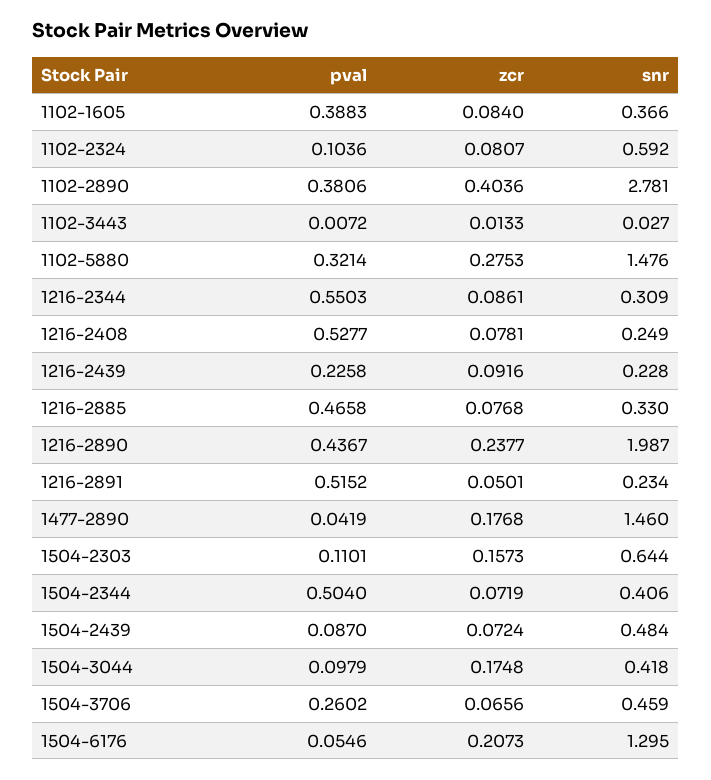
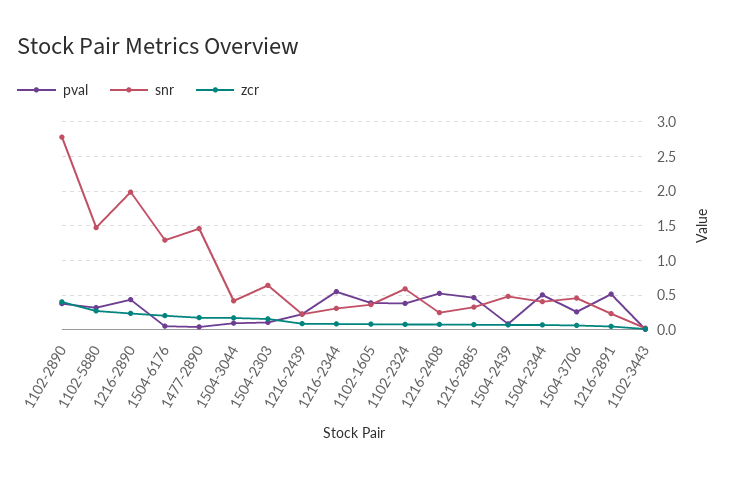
  {
    "pval": {
      "1102-1605": 0.3883,
-     "1102-2324": 0.1036,
+     "1102-2324": 0.4,
      "1102-2890": 0.3806,
      "1102-3443": 0.0072,
      "1102-5880": 0.3214,
      "1216-2344": 0.5503,
      "1216-2408": 0.5277,
      "1216-2439": 0.2258,
      "1216-2885": 0.4658,
      "1216-2890": 0.4367,
      "1216-2891": 0.5152,
      "1477-2890": 0.0419,
      "1504-2303": 0.1101,
      "1504-2344": 0.504,
      "1504-2439": 0.087,
      "1504-3044": 0.0979,
      "1504-3706": 0.2602,
      "1504-6176": 0.0546
    },
    "zcr": {
      "1102-1605": 0.084,
      "1102-2324": 0.0807,
      "1102-2890": 0.4036,
      "1102-3443": 0.0133,
      "1102-5880": 0.2753,
      "1216-2344": 0.0861,
      "1216-2408": 0.0781,
      "1216-2439": 0.0916,
      "1216-2885": 0.0768,
      "1216-2890": 0.2377,
      "1216-2891": 0.0501,
      "1477-2890": 0.1768,
      "1504-2303": 0.1573,
      "1504-2344": 0.0719,
      "1504-2439": 0.0724,
      "1504-3044": 0.1748,
      "1504-3706": 0.0656,
      "1504-6176": 0.2073
    },
    "snr": {
      "1102-1605": 0.366,
      "1102-2324": 0.592,
      "1102-2890": 2.781,
      "1102-3443": 0.027,
      "1102-5880": 1.476,
      "1216-2344": 0.309,
      "1216-2408": 0.249,
      "1216-2439": 0.228,
      "1216-2885": 0.33,
      "1216-2890": 1.987,
      "1216-2891": 0.234,
      "1477-2890": 1.46,
      "1504-2303": 0.644,
      "1504-2344": 0.406,
      "1504-2439": 0.484,
      "1504-3044": 0.418,
      "1504-3706": 0.459,
      "1504-6176": 1.295
    }
  }

